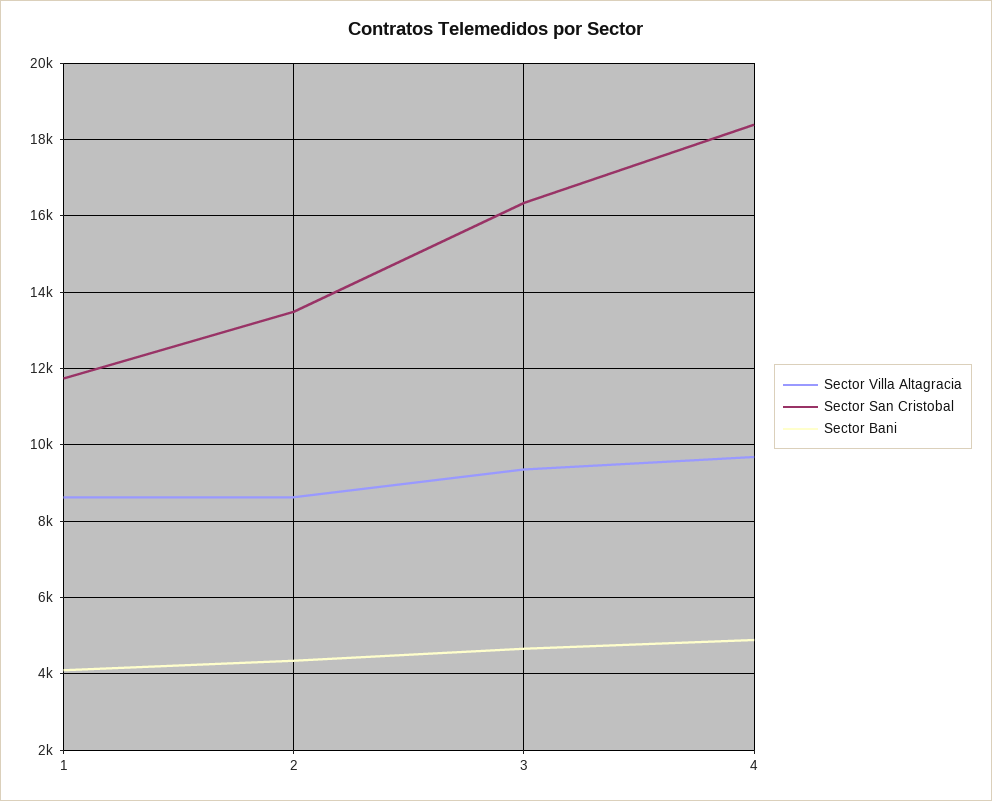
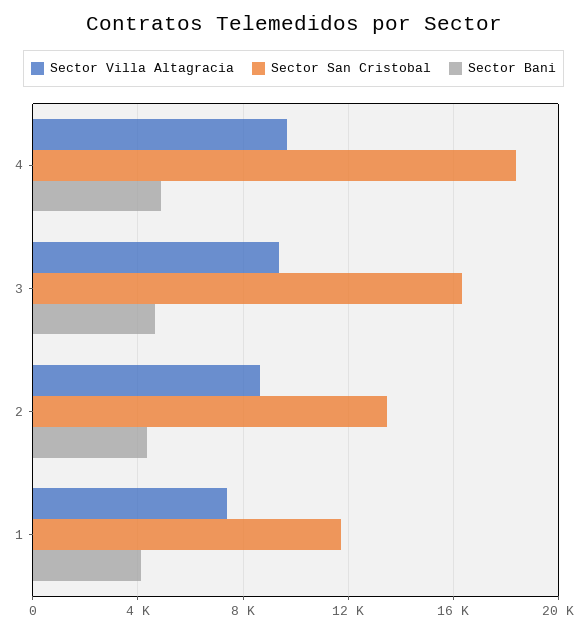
  {
    "Sector Villa Altagracia": {
-     "1": 8600,
+     "1": 7500,
      "2": 8600,
      "3": 9400,
      "4": 9600
    },
    "Sector San Cristobal": {
      "1": 11800,
      "2": 13400,
      "3": 16400,
      "4": 18400
    },
    "Sector Bani": {
      "1": 4000,
      "2": 4400,
      "3": 4600,
      "4": 4800
    }
  }

